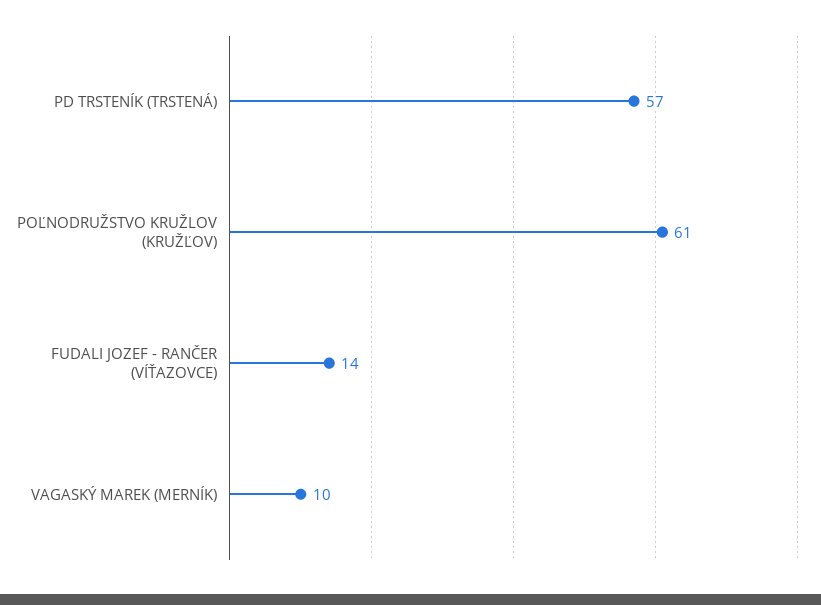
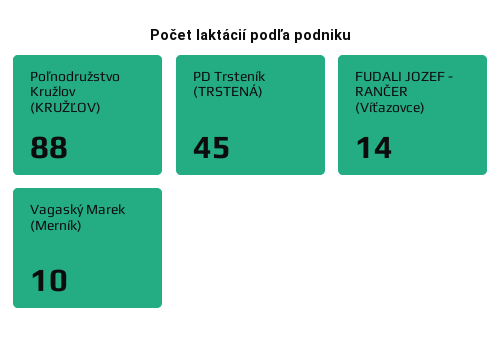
  {
-   "PD TRSTENÍK (TRSTENÁ)": 57,
+   "PD TRSTENÍK (TRSTENÁ)": 45,
-   "POĽNODRUŽSTVO KRUŽLOV (KRUŽĽOV)": 61,
+   "POĽNODRUŽSTVO KRUŽLOV (KRUŽĽOV)": 88,
    "FUDALI JOZEF - RANČER (VÍŤAZOVCE)": 14,
    "VAGASKÝ MAREK (MERNÍK)": 10
  }

